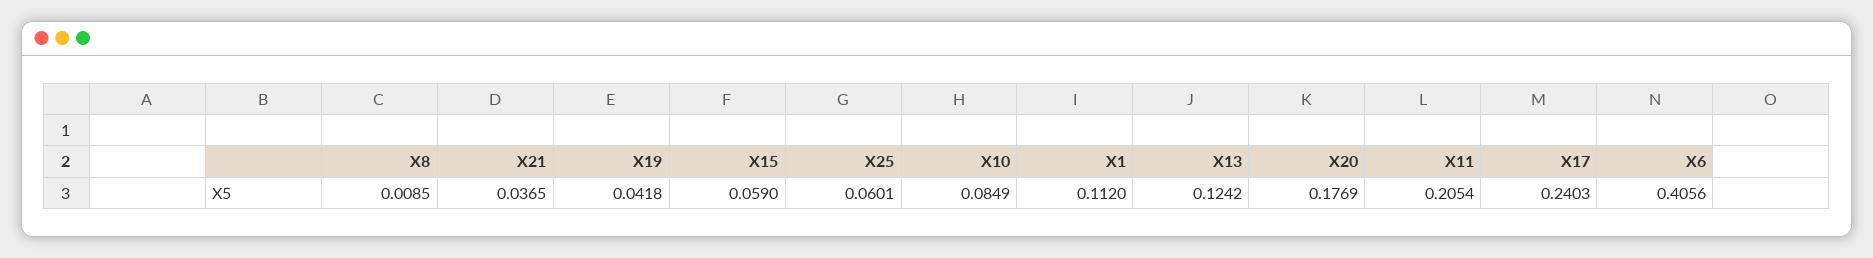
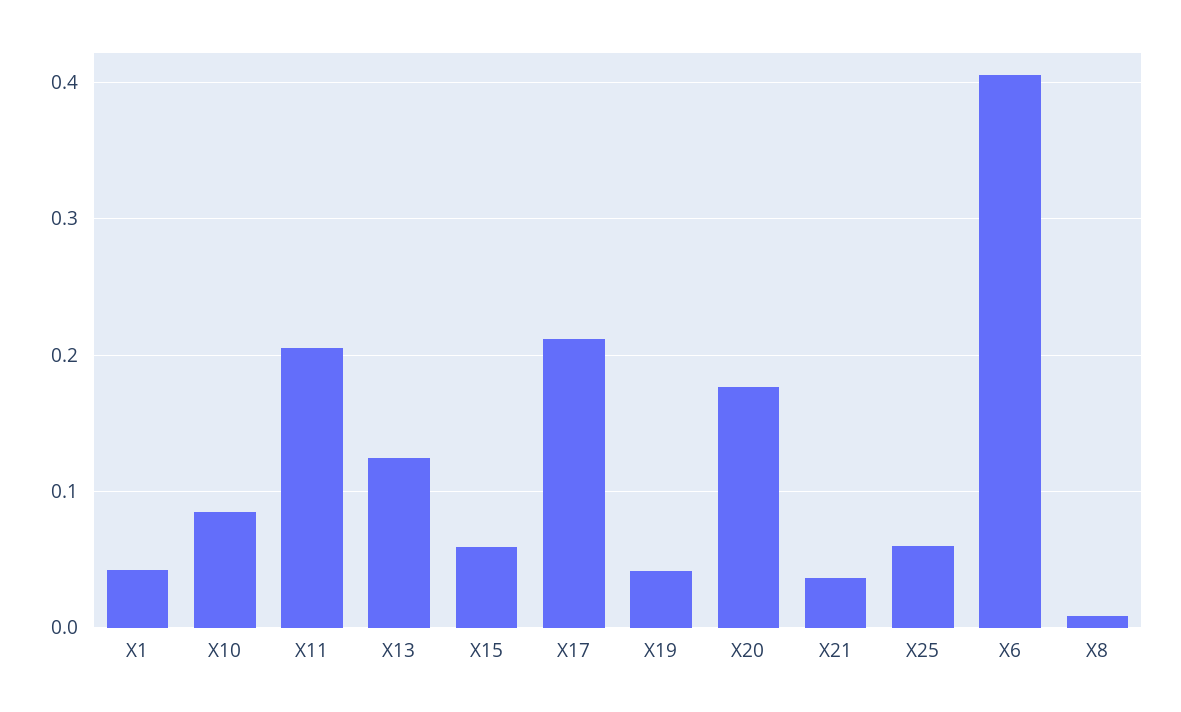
  {
    "X8": 0.0085,
    "X21": 0.0365,
    "X19": 0.0418,
    "X15": 0.059,
    "X25": 0.0601,
    "X10": 0.0849,
-   "X1": 0.112,
+   "X1": 0.04,
    "X13": 0.1242,
    "X20": 0.1769,
    "X11": 0.2054,
-   "X17": 0.2403,
+   "X17": 0.21,
    "X6": 0.4056
  }

